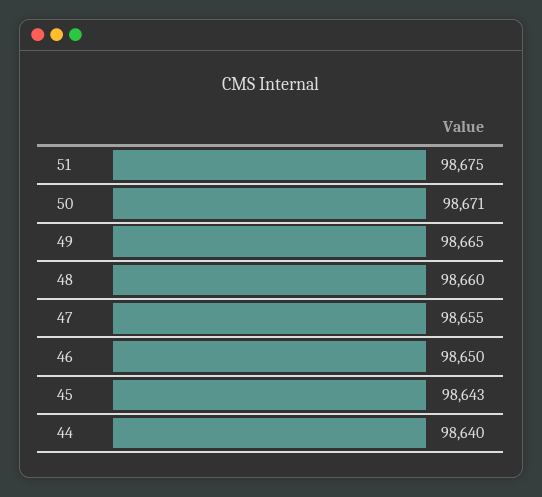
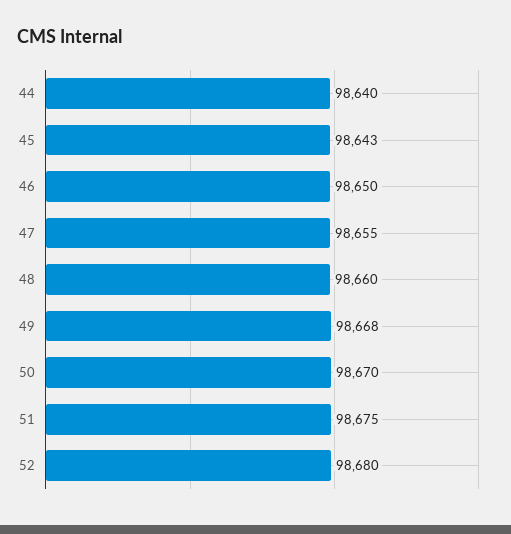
  {
    "51": 98675,
-   "50": 98671,
+   "50": 98670,
-   "49": 98665,
+   "49": 98668,
    "48": 98660,
    "47": 98655,
    "46": 98650,
    "45": 98643,
-   "44": 98640
+   "44": 98640,
+   "52": 98680
  }

